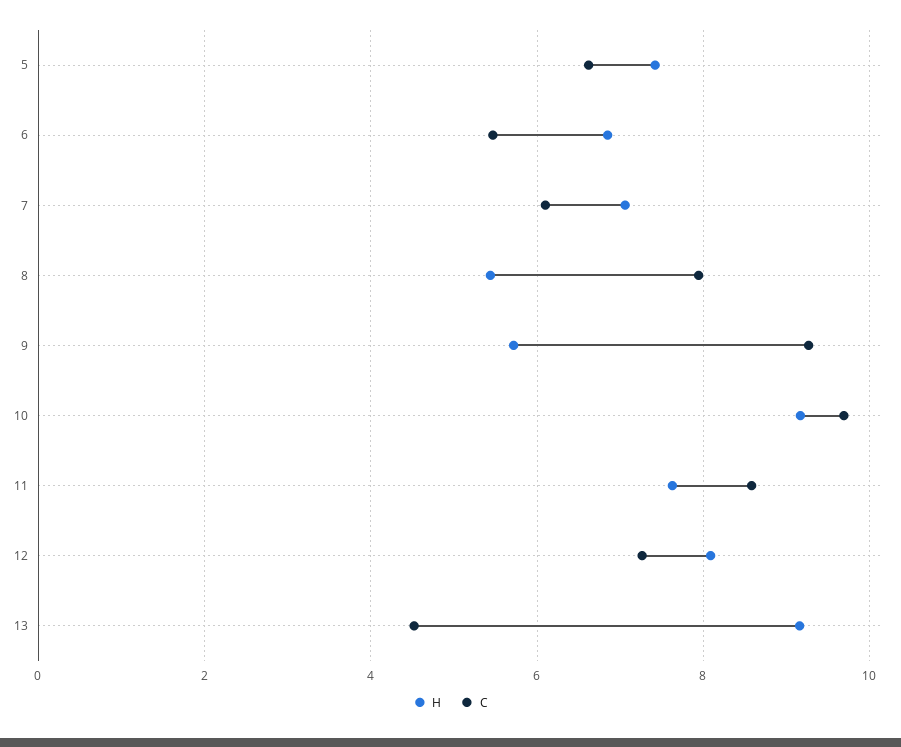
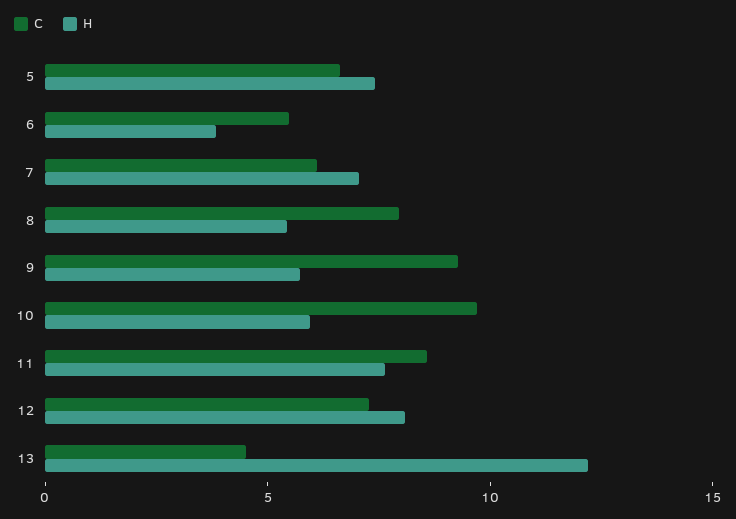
  {
    "H": {
      "5": 7.4,
-     "6": 6.8,
+     "6": 4,
      "7": 7,
      "8": 5.4,
      "9": 5.8,
-     "10": 9.2,
+     "10": 6,
      "11": 7.6,
      "12": 8,
-     "13": 9.2
+     "13": 12
    },
    "C": {
      "5": 6.6,
      "6": 5.4,
      "7": 6.2,
      "8": 8,
      "9": 9.2,
      "10": 9.6,
      "11": 8.6,
      "12": 7.2,
      "13": 4.6
    }
  }

